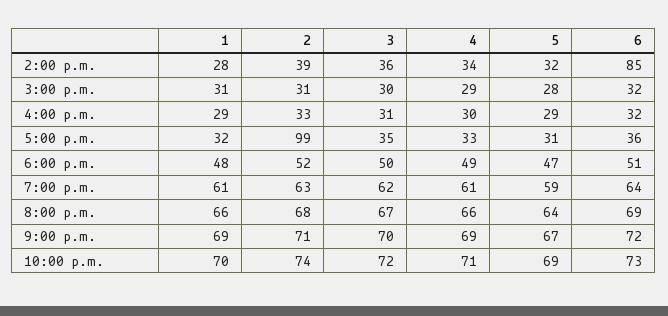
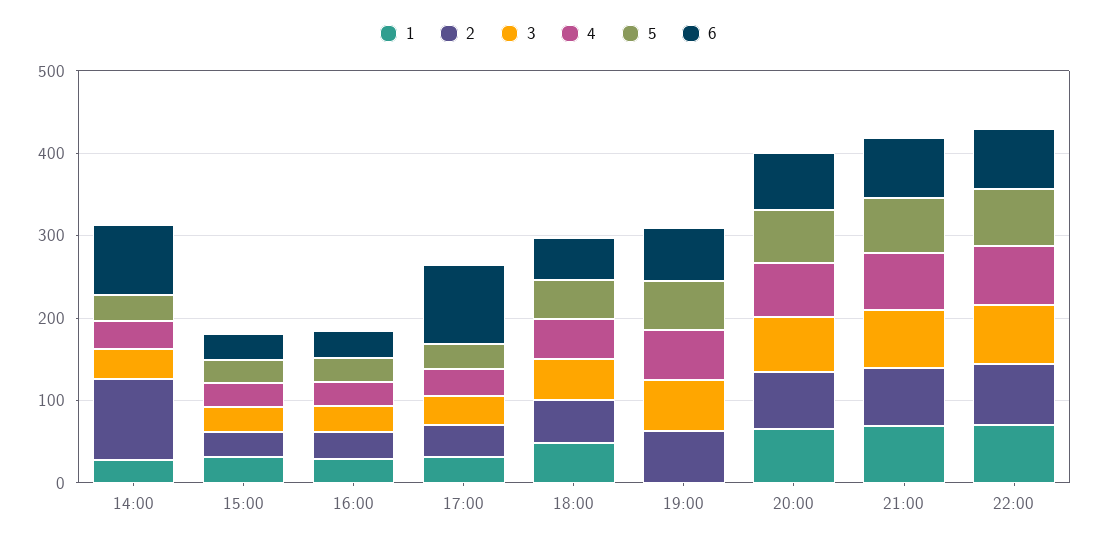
  {
    "1": {
      "2:00 p.m.": 28,
      "3:00 p.m.": 31,
      "4:00 p.m.": 29,
      "5:00 p.m.": 32,
      "6:00 p.m.": 48,
-     "7:00 p.m.": 61,
+     "7:00 p.m.": 0,
      "8:00 p.m.": 66,
      "9:00 p.m.": 69,
      "10:00 p.m.": 70
    },
    "2": {
-     "2:00 p.m.": 39,
+     "2:00 p.m.": 100,
      "3:00 p.m.": 31,
      "4:00 p.m.": 33,
-     "5:00 p.m.": 99,
+     "5:00 p.m.": 40,
      "6:00 p.m.": 52,
      "7:00 p.m.": 63,
      "8:00 p.m.": 68,
      "9:00 p.m.": 71,
      "10:00 p.m.": 74
    },
    "3": {
      "2:00 p.m.": 36,
      "3:00 p.m.": 30,
      "4:00 p.m.": 31,
      "5:00 p.m.": 35,
      "6:00 p.m.": 50,
      "7:00 p.m.": 62,
      "8:00 p.m.": 67,
      "9:00 p.m.": 70,
      "10:00 p.m.": 72
    },
    "4": {
      "2:00 p.m.": 34,
      "3:00 p.m.": 29,
      "4:00 p.m.": 30,
      "5:00 p.m.": 33,
      "6:00 p.m.": 49,
      "7:00 p.m.": 61,
      "8:00 p.m.": 66,
      "9:00 p.m.": 69,
      "10:00 p.m.": 71
    },
    "5": {
      "2:00 p.m.": 32,
      "3:00 p.m.": 28,
      "4:00 p.m.": 29,
      "5:00 p.m.": 31,
      "6:00 p.m.": 47,
      "7:00 p.m.": 59,
      "8:00 p.m.": 64,
      "9:00 p.m.": 67,
      "10:00 p.m.": 69
    },
    "6": {
      "2:00 p.m.": 85,
      "3:00 p.m.": 32,
      "4:00 p.m.": 32,
-     "5:00 p.m.": 36,
+     "5:00 p.m.": 100,
      "6:00 p.m.": 51,
      "7:00 p.m.": 64,
      "8:00 p.m.": 69,
      "9:00 p.m.": 72,
      "10:00 p.m.": 73
    }
  }

